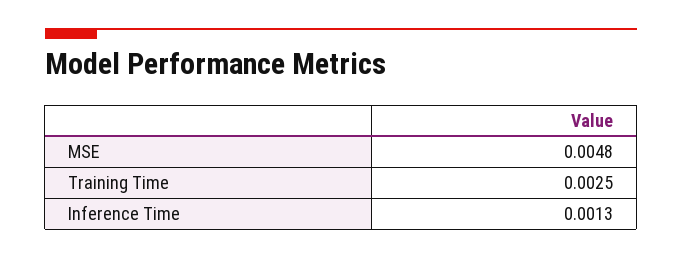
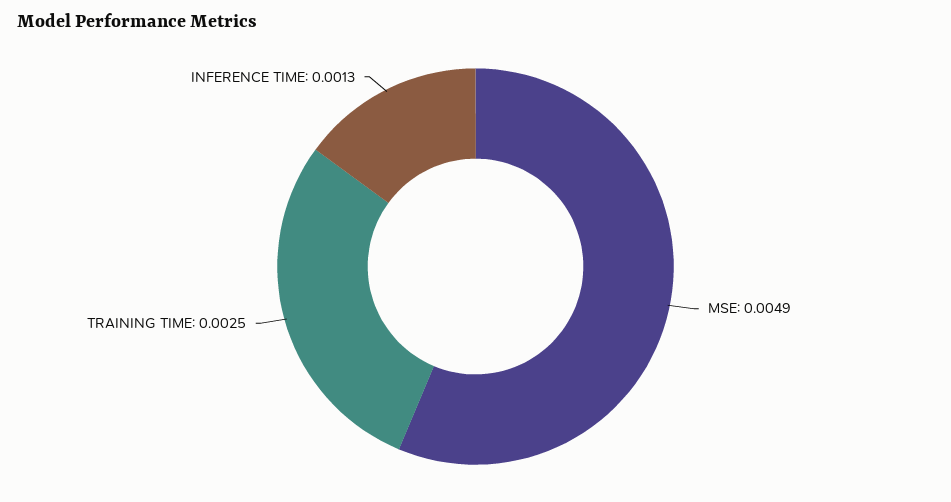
  {
-   "MSE": 0.0048,
+   "MSE": 0.0049,
    "Training Time": 0.0025,
    "Inference Time": 0.0013
  }

